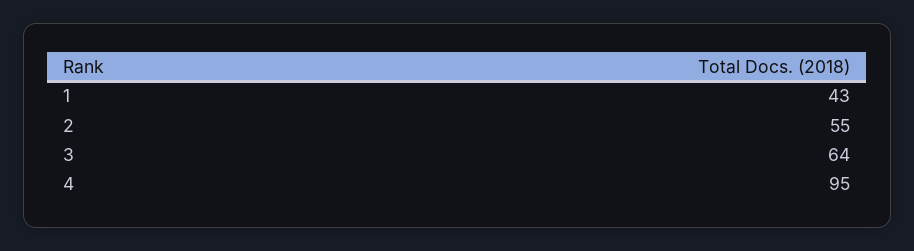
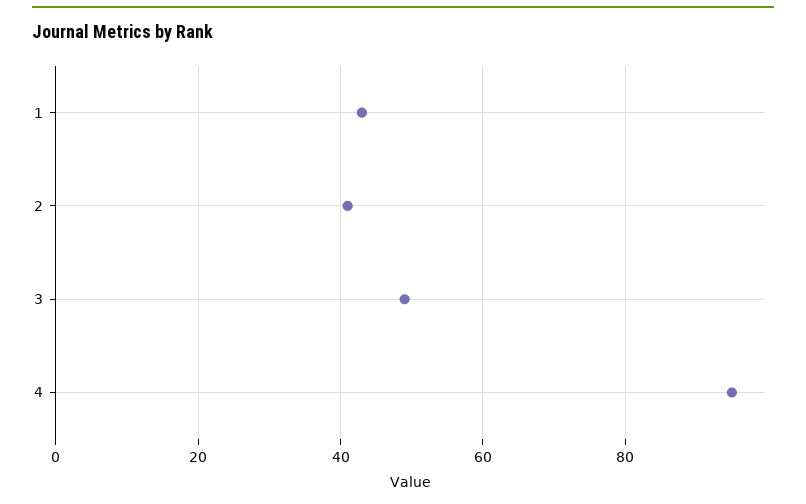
  {
    "1": 43,
-   "2": 55,
+   "2": 40,
-   "3": 64,
+   "3": 50,
    "4": 95
  }

